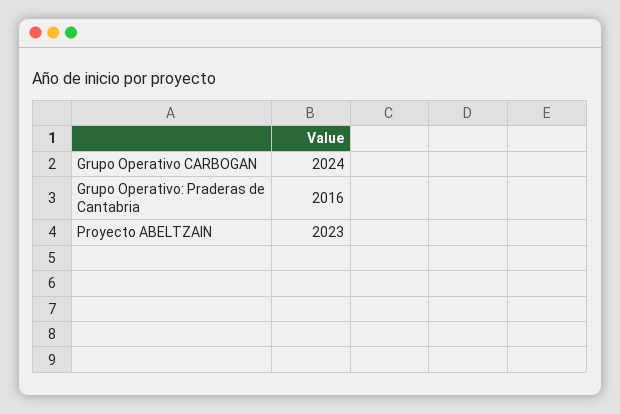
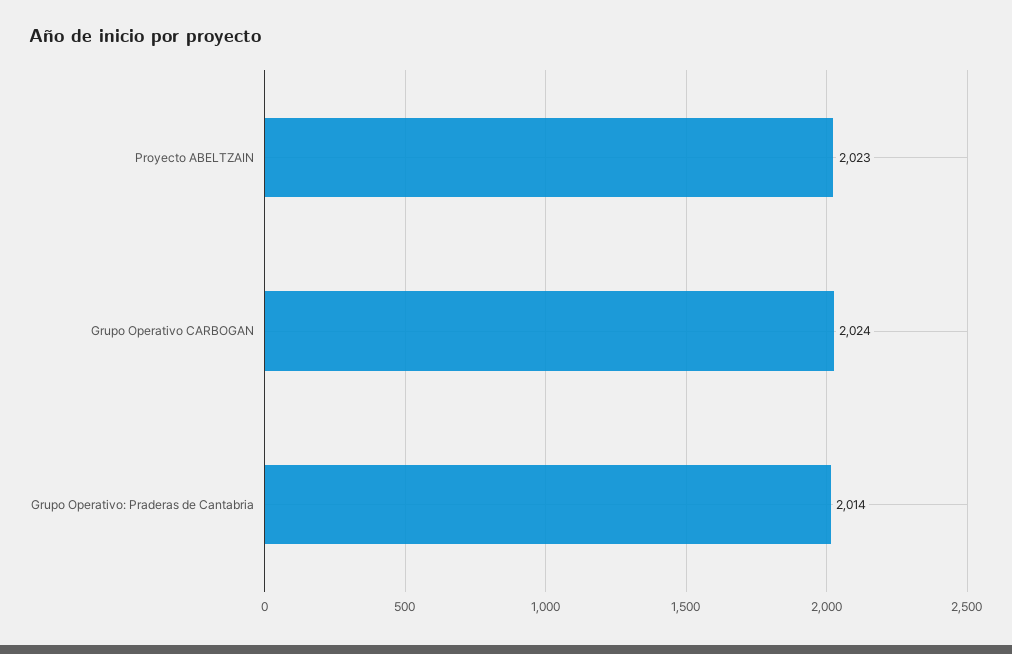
  {
    "Grupo Operativo CARBOGAN": 2024,
-   "Grupo Operativo: Praderas de Cantabria": 2016,
+   "Grupo Operativo: Praderas de Cantabria": 2014,
    "Proyecto ABELTZAIN": 2023
  }

